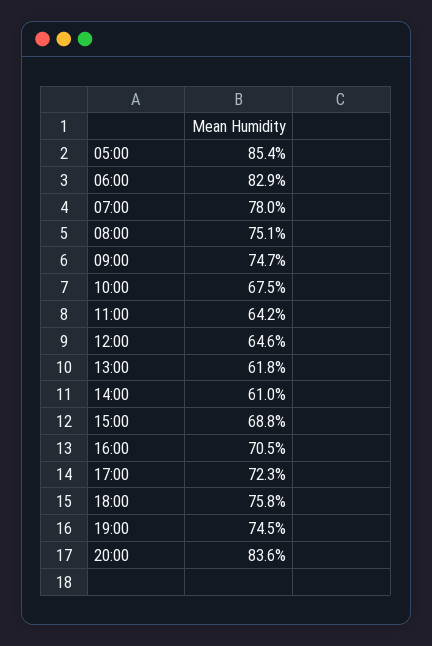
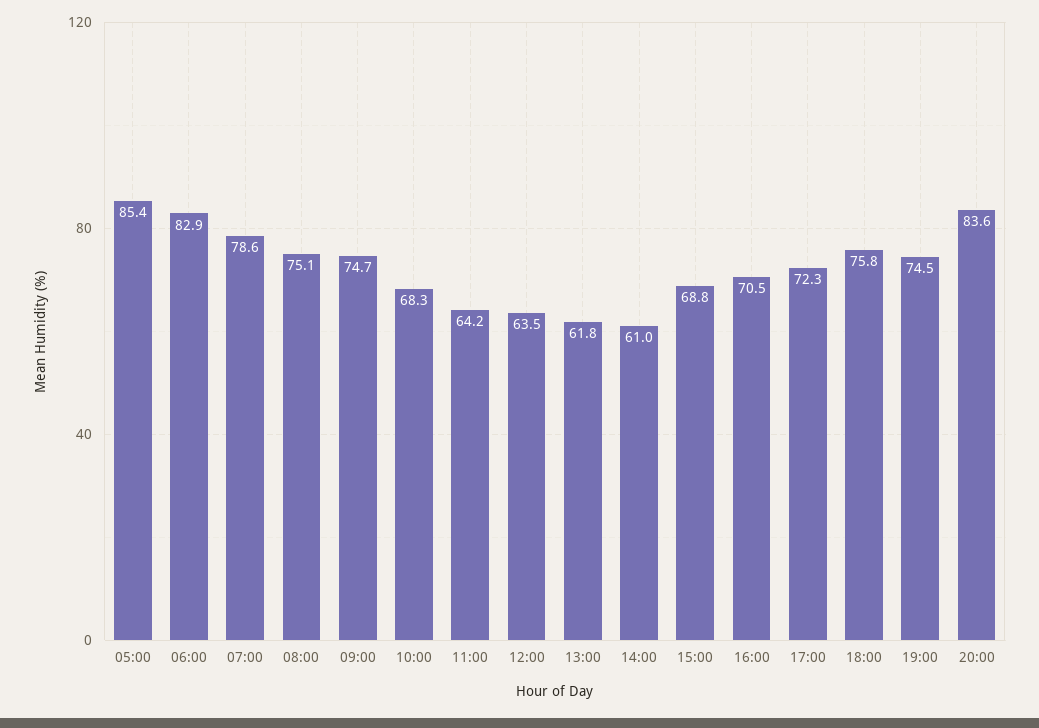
  {
    "05:00": 85.4,
    "06:00": 82.9,
-   "07:00": 78,
+   "07:00": 78.6,
    "08:00": 75.1,
    "09:00": 74.7,
-   "10:00": 67.5,
+   "10:00": 68.3,
    "11:00": 64.2,
-   "12:00": 64.6,
+   "12:00": 63.5,
    "13:00": 61.8,
    "14:00": 61,
    "15:00": 68.8,
    "16:00": 70.5,
    "17:00": 72.3,
    "18:00": 75.8,
    "19:00": 74.5,
    "20:00": 83.6
  }

